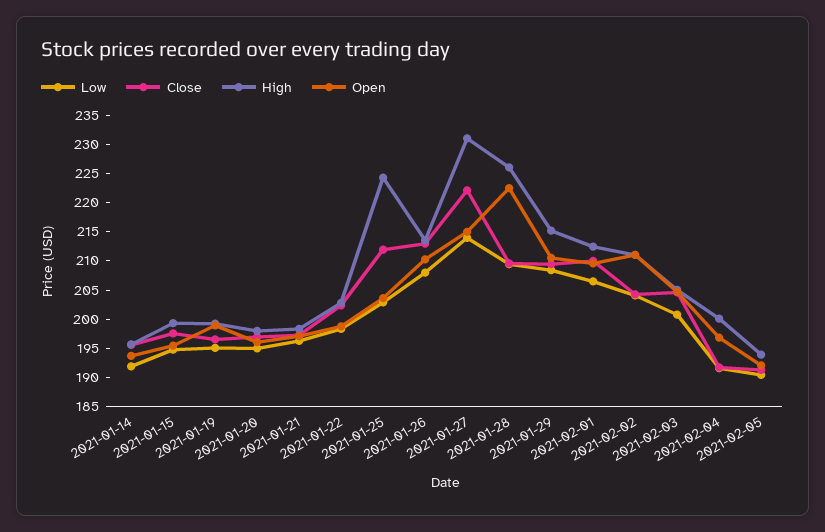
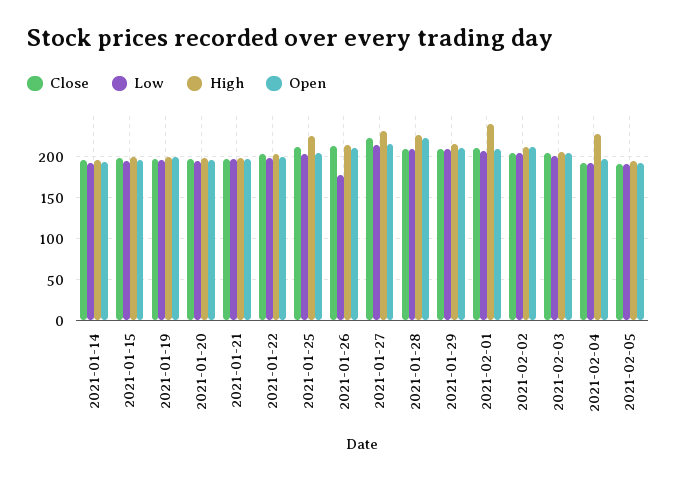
  {
    "Low": {
      "2021-01-14": 192.5,
      "2021-01-15": 195,
      "2021-01-19": 195,
      "2021-01-20": 195,
      "2021-01-21": 195,
      "2021-01-22": 197.5,
      "2021-01-25": 202.5,
-     "2021-01-26": 207.5,
+     "2021-01-26": 180,
      "2021-01-27": 215,
      "2021-01-28": 210,
      "2021-01-29": 207.5,
      "2021-02-01": 207.5,
      "2021-02-02": 205,
      "2021-02-03": 200,
      "2021-02-04": 192.5,
      "2021-02-05": 190
    },
    "Close": {
      "2021-01-14": 195,
      "2021-01-15": 197.5,
      "2021-01-19": 197.5,
      "2021-01-20": 197.5,
      "2021-01-21": 197.5,
      "2021-01-22": 202.5,
      "2021-01-25": 212.5,
      "2021-01-26": 212.5,
      "2021-01-27": 222.5,
      "2021-01-28": 210,
      "2021-01-29": 210,
      "2021-02-01": 210,
      "2021-02-02": 205,
      "2021-02-03": 205,
      "2021-02-04": 192.5,
      "2021-02-05": 192.5
    },
    "High": {
      "2021-01-14": 195,
      "2021-01-15": 200,
      "2021-01-19": 200,
      "2021-01-20": 197.5,
      "2021-01-21": 197.5,
      "2021-01-22": 202.5,
      "2021-01-25": 225,
      "2021-01-26": 212.5,
      "2021-01-27": 230,
      "2021-01-28": 225,
      "2021-01-29": 215,
-     "2021-02-01": 212.5,
+     "2021-02-01": 240,
      "2021-02-02": 210,
      "2021-02-03": 205,
-     "2021-02-04": 200,
+     "2021-02-04": 230,
      "2021-02-05": 195
    },
    "Open": {
      "2021-01-14": 192.5,
      "2021-01-15": 195,
      "2021-01-19": 200,
      "2021-01-20": 195,
      "2021-01-21": 197.5,
      "2021-01-22": 197.5,
      "2021-01-25": 202.5,
      "2021-01-26": 210,
      "2021-01-27": 215,
      "2021-01-28": 222.5,
      "2021-01-29": 210,
      "2021-02-01": 210,
      "2021-02-02": 210,
      "2021-02-03": 205,
      "2021-02-04": 197.5,
      "2021-02-05": 192.5
    }
  }

